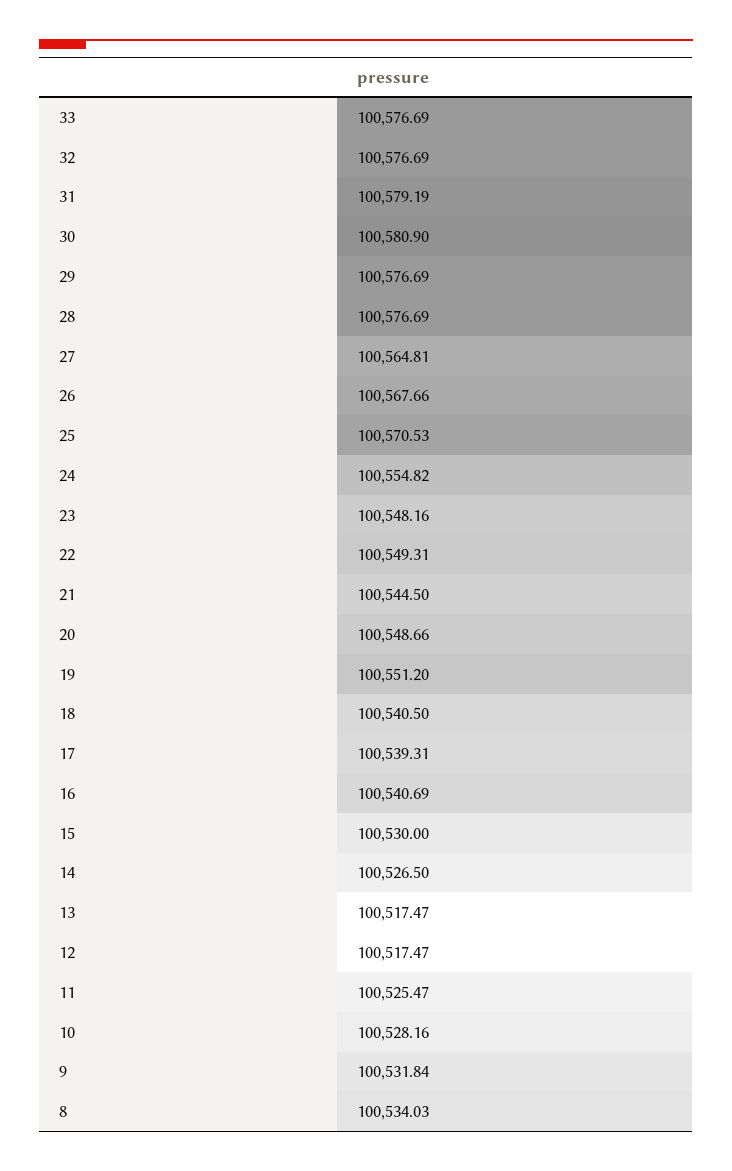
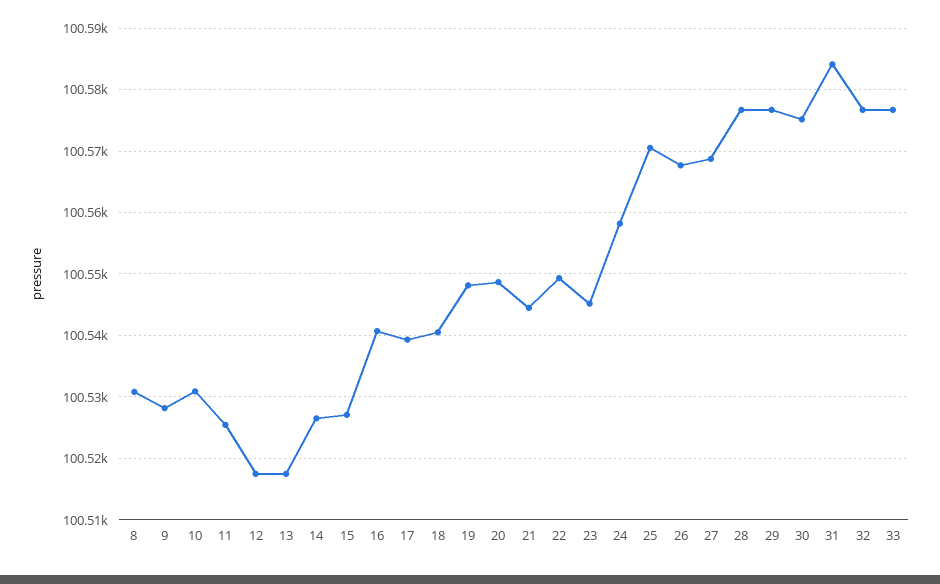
  {
    "33": 100576.69,
    "32": 100576.69,
-   "31": 100579.19,
+   "31": 100584,
-   "30": 100580.9,
+   "30": 100575,
    "29": 100576.69,
    "28": 100576.69,
-   "27": 100564.81,
+   "27": 100569,
    "26": 100567.66,
    "25": 100570.53,
-   "24": 100554.82,
+   "24": 100558,
-   "23": 100548.16,
+   "23": 100545,
    "22": 100549.31,
    "21": 100544.5,
    "20": 100548.66,
-   "19": 100551.2,
+   "19": 100548,
    "18": 100540.5,
    "17": 100539.31,
    "16": 100540.69,
-   "15": 100530,
+   "15": 100527,
    "14": 100526.5,
    "13": 100517.47,
    "12": 100517.47,
    "11": 100525.47,
-   "10": 100528.16,
+   "10": 100531,
-   "9": 100531.84,
+   "9": 100528,
-   "8": 100534.03
+   "8": 100531
  }

